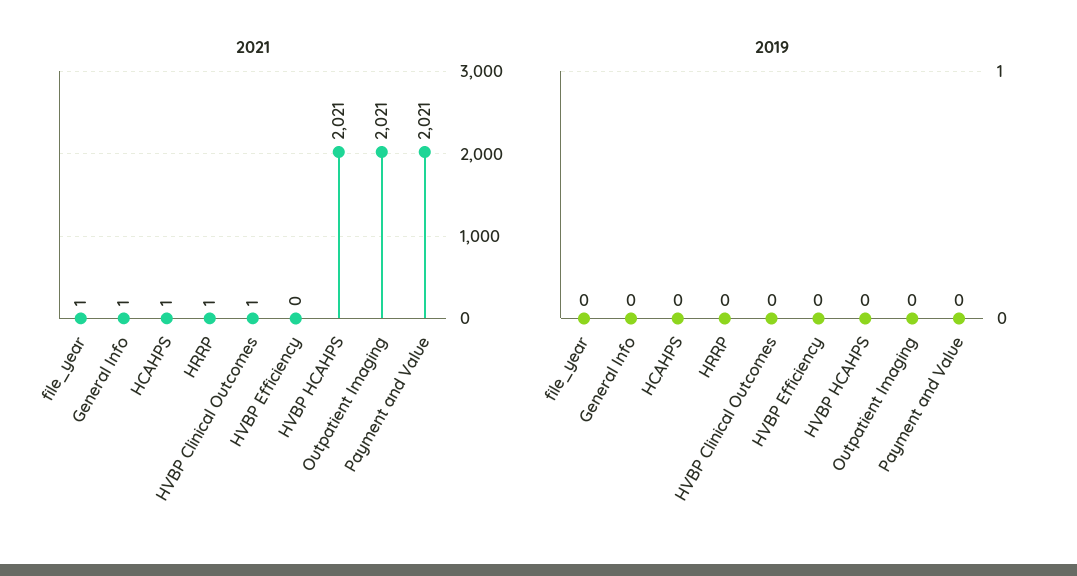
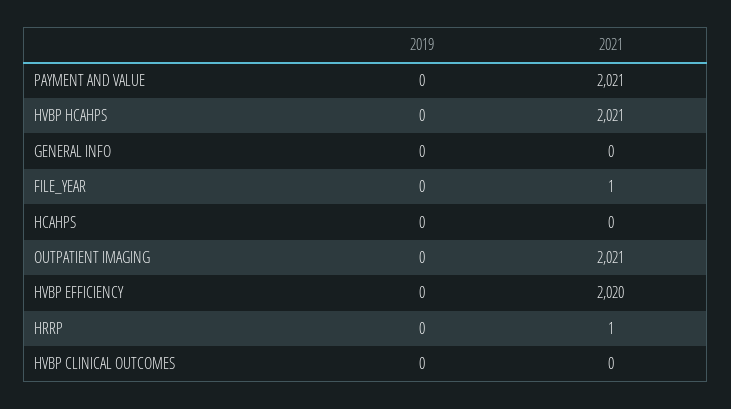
  {
    "2021": {
      "file_year": 1,
-     "General Info": 1,
+     "General Info": 0,
-     "HCAHPS": 1,
+     "HCAHPS": 0,
      "HRRP": 1,
-     "HVBP Clinical Outcomes": 1,
+     "HVBP Clinical Outcomes": 0,
-     "HVBP Efficiency": 0,
+     "HVBP Efficiency": 2020,
      "HVBP HCAHPS": 2021,
      "Outpatient Imaging": 2021,
      "Payment and Value": 2021
    },
    "2019": {
      "file_year": 0,
      "General Info": 0,
      "HCAHPS": 0,
      "HRRP": 0,
      "HVBP Clinical Outcomes": 0,
      "HVBP Efficiency": 0,
      "HVBP HCAHPS": 0,
      "Outpatient Imaging": 0,
      "Payment and Value": 0
    }
  }

